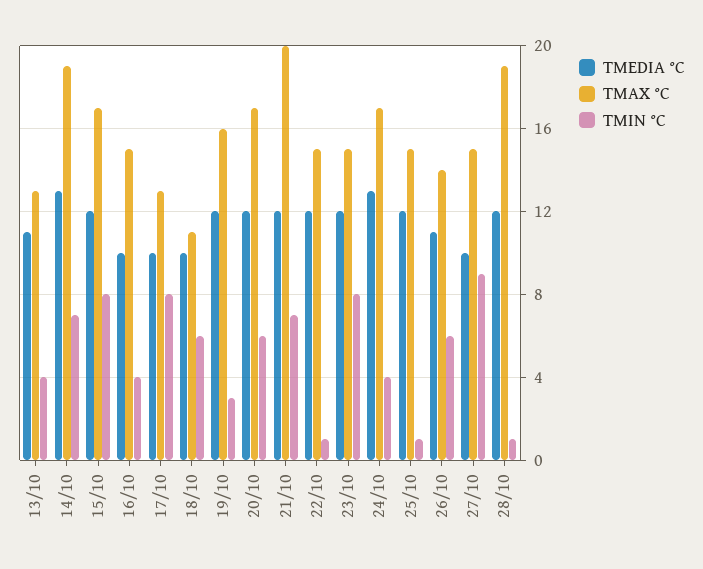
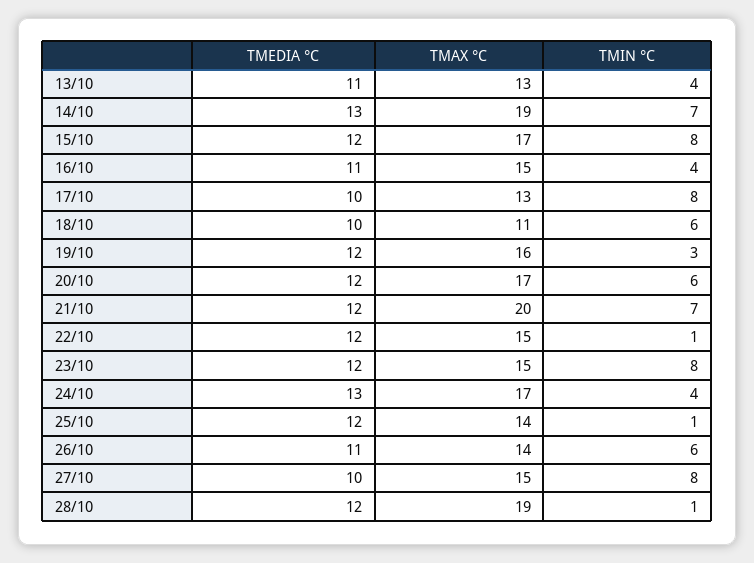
  {
    "TMEDIA °C": {
      "13/10": 11,
      "14/10": 13,
      "15/10": 12,
-     "16/10": 10,
+     "16/10": 11,
      "17/10": 10,
      "18/10": 10,
      "19/10": 12,
      "20/10": 12,
      "21/10": 12,
      "22/10": 12,
      "23/10": 12,
      "24/10": 13,
      "25/10": 12,
      "26/10": 11,
      "27/10": 10,
      "28/10": 12
    },
    "TMAX °C": {
      "13/10": 13,
      "14/10": 19,
      "15/10": 17,
      "16/10": 15,
      "17/10": 13,
      "18/10": 11,
      "19/10": 16,
      "20/10": 17,
      "21/10": 20,
      "22/10": 15,
      "23/10": 15,
      "24/10": 17,
-     "25/10": 15,
+     "25/10": 14,
      "26/10": 14,
      "27/10": 15,
      "28/10": 19
    },
    "TMIN °C": {
      "13/10": 4,
      "14/10": 7,
      "15/10": 8,
      "16/10": 4,
      "17/10": 8,
      "18/10": 6,
      "19/10": 3,
      "20/10": 6,
      "21/10": 7,
      "22/10": 1,
      "23/10": 8,
      "24/10": 4,
      "25/10": 1,
      "26/10": 6,
-     "27/10": 9,
+     "27/10": 8,
      "28/10": 1
    }
  }

